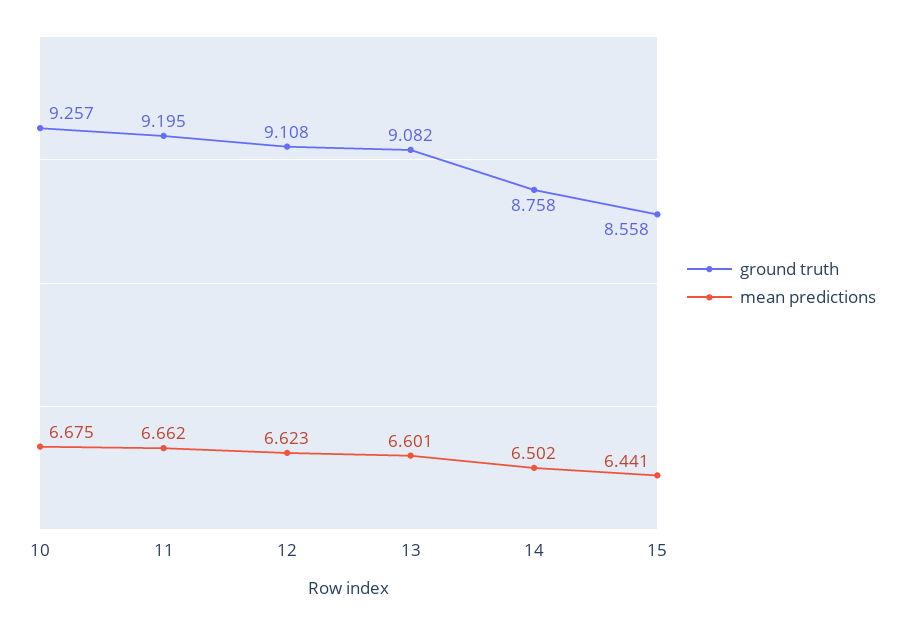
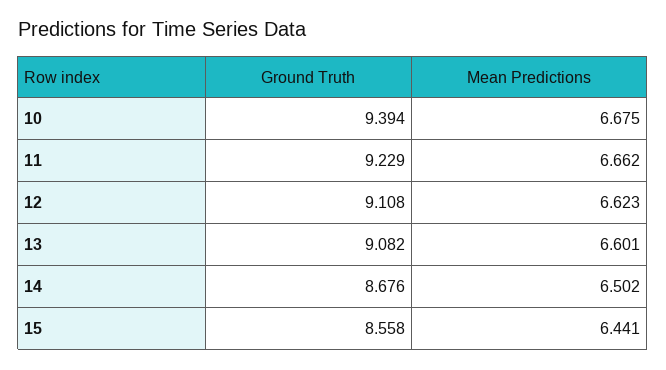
  {
    "ground truth": {
-     "10": 9.257,
+     "10": 9.394,
-     "11": 9.195,
+     "11": 9.229,
      "12": 9.108,
      "13": 9.082,
-     "14": 8.758,
+     "14": 8.676,
      "15": 8.558
    },
    "mean predictions": {
      "10": 6.675,
      "11": 6.662,
      "12": 6.623,
      "13": 6.601,
      "14": 6.502,
      "15": 6.441
    }
  }

